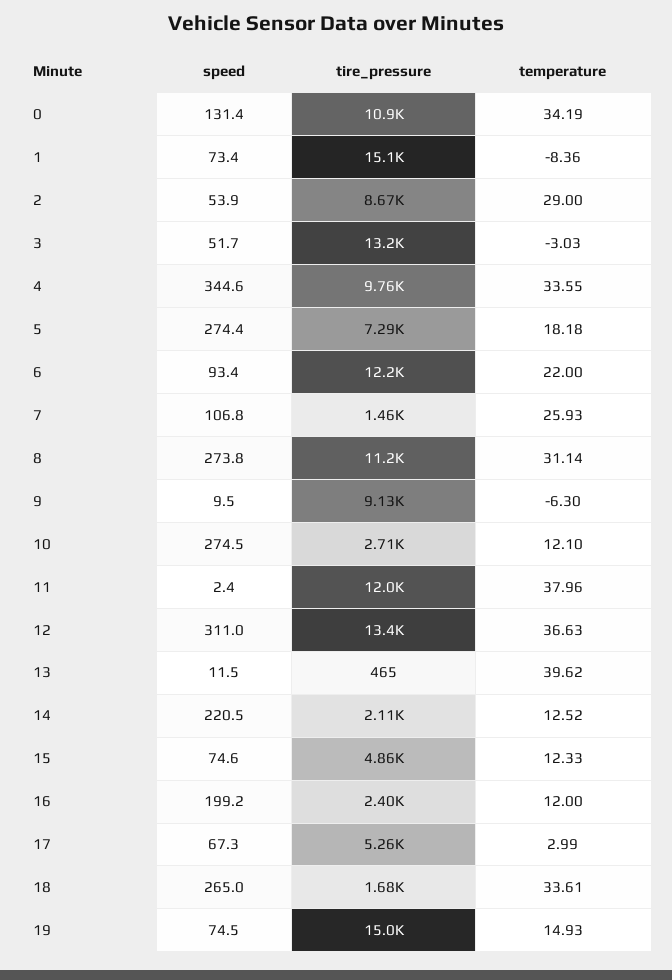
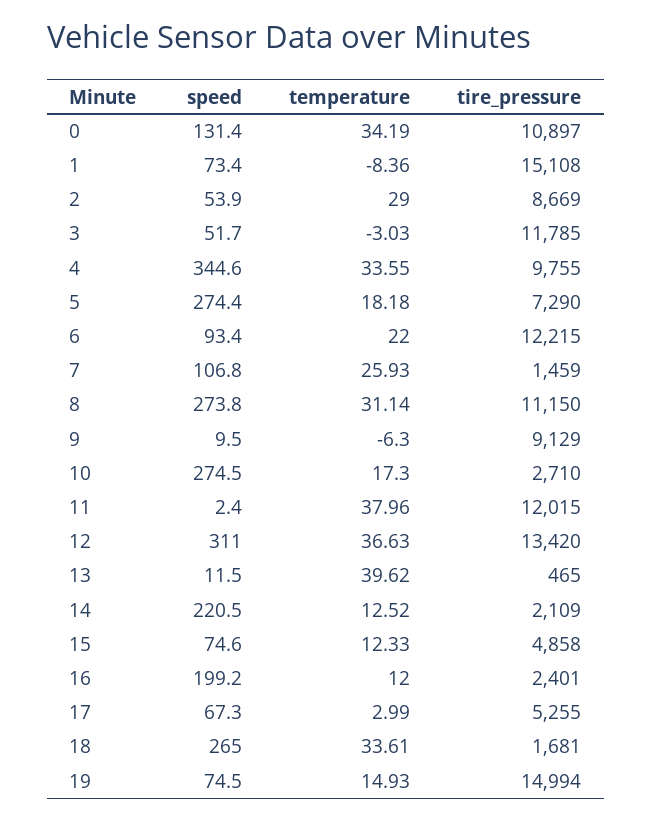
  {
    "speed": {
      "0": 131.4,
      "1": 73.4,
      "2": 53.9,
      "3": 51.7,
      "4": 344.6,
      "5": 274.4,
      "6": 93.4,
      "7": 106.8,
      "8": 273.8,
      "9": 9.5,
      "10": 274.5,
      "11": 2.4,
      "12": 311,
      "13": 11.5,
      "14": 220.5,
      "15": 74.6,
      "16": 199.2,
      "17": 67.3,
      "18": 265,
      "19": 74.5
    },
    "tire_pressure": {
      "0": 10897,
      "1": 15108,
      "2": 8669,
-     "3": 13200,
+     "3": 11785,
      "4": 9755,
      "5": 7290,
      "6": 12215,
      "7": 1459,
      "8": 11150,
      "9": 9129,
      "10": 2710,
      "11": 12015,
      "12": 13420,
      "13": 465,
      "14": 2109,
      "15": 4858,
      "16": 2401,
      "17": 5255,
      "18": 1681,
      "19": 14994
    },
    "temperature": {
      "0": 34.19,
      "1": -8.36,
      "2": 29,
      "3": -3.03,
      "4": 33.55,
      "5": 18.18,
      "6": 22,
      "7": 25.93,
      "8": 31.14,
      "9": -6.3,
-     "10": 12.1,
+     "10": 17.3,
      "11": 37.96,
      "12": 36.63,
      "13": 39.62,
      "14": 12.52,
      "15": 12.33,
      "16": 12,
      "17": 2.99,
      "18": 33.61,
      "19": 14.93
    }
  }

